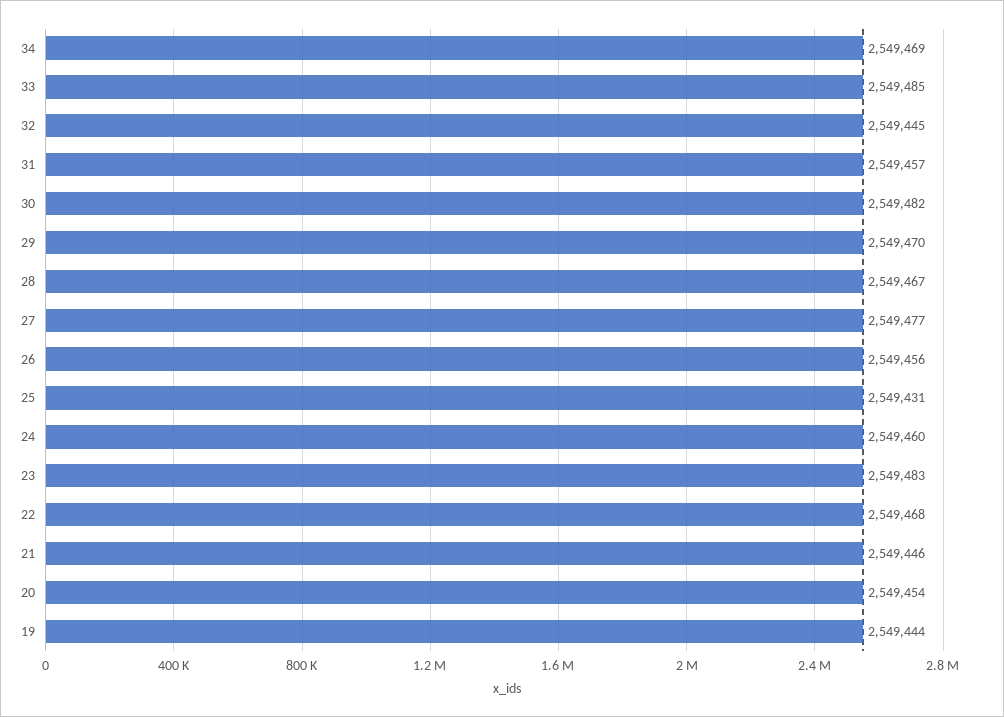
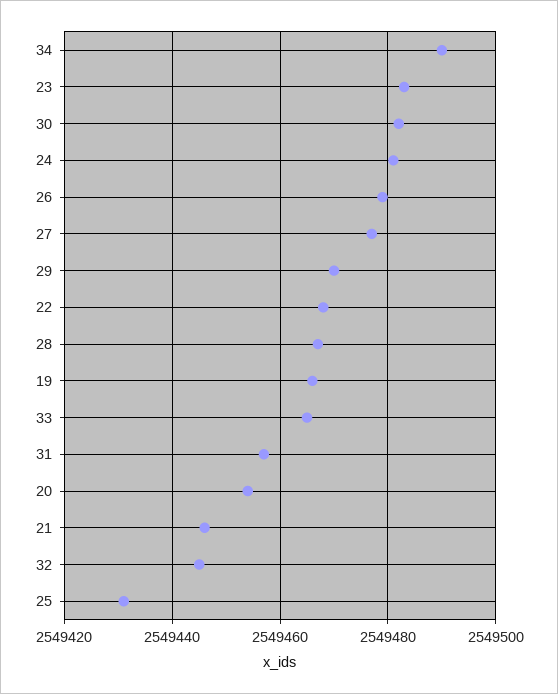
  {
-   "34": 2549469,
+   "34": 2549490,
-   "33": 2549485,
+   "33": 2549465,
    "32": 2549445,
    "31": 2549457,
    "30": 2549482,
    "29": 2549470,
    "28": 2549467,
    "27": 2549477,
-   "26": 2549456,
+   "26": 2549480,
    "25": 2549431,
-   "24": 2549460,
+   "24": 2549480,
    "23": 2549483,
    "22": 2549468,
    "21": 2549446,
    "20": 2549454,
-   "19": 2549444
+   "19": 2549465
  }

